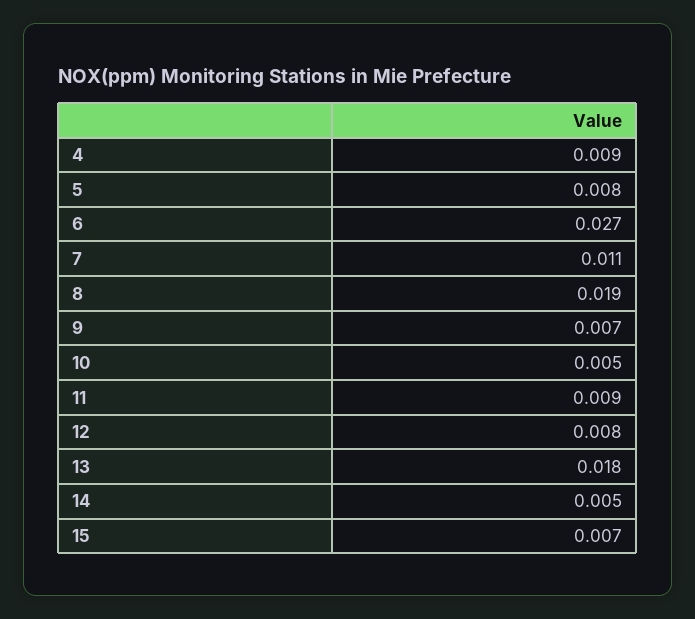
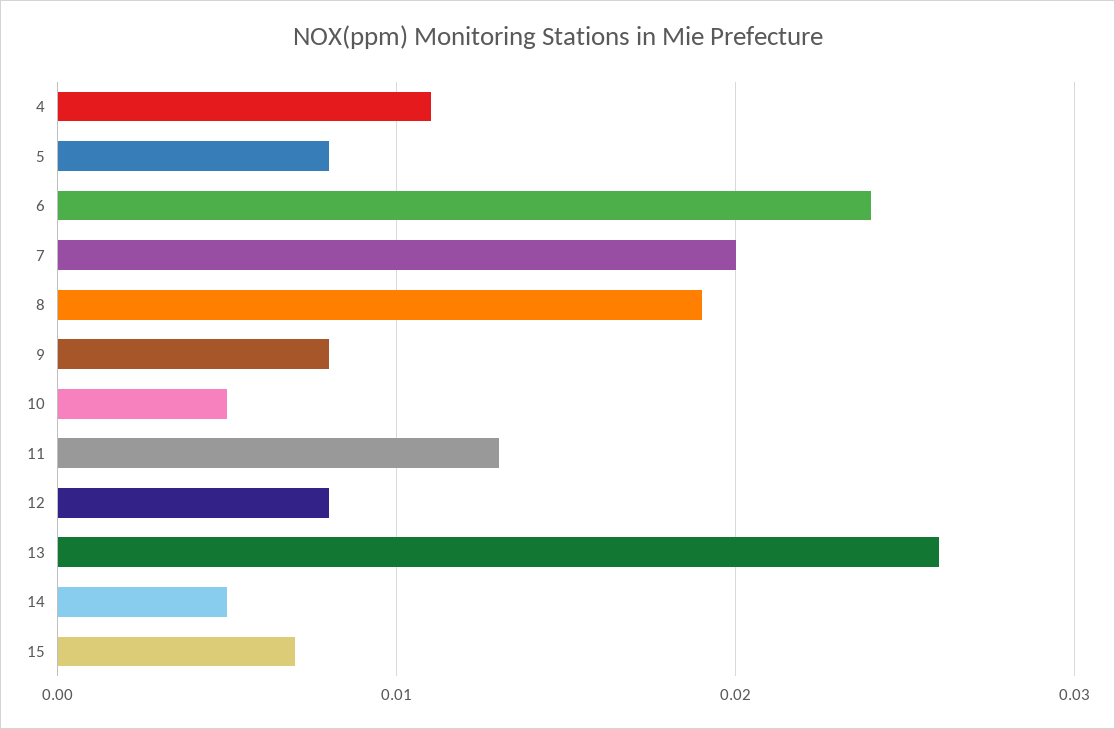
  {
-   "4": 0.009,
+   "4": 0.011,
    "5": 0.008,
-   "6": 0.027,
+   "6": 0.024,
-   "7": 0.011,
+   "7": 0.02,
    "8": 0.019,
-   "9": 0.007,
+   "9": 0.008,
    "10": 0.005,
-   "11": 0.009,
+   "11": 0.013,
    "12": 0.008,
-   "13": 0.018,
+   "13": 0.026,
    "14": 0.005,
    "15": 0.007
  }

